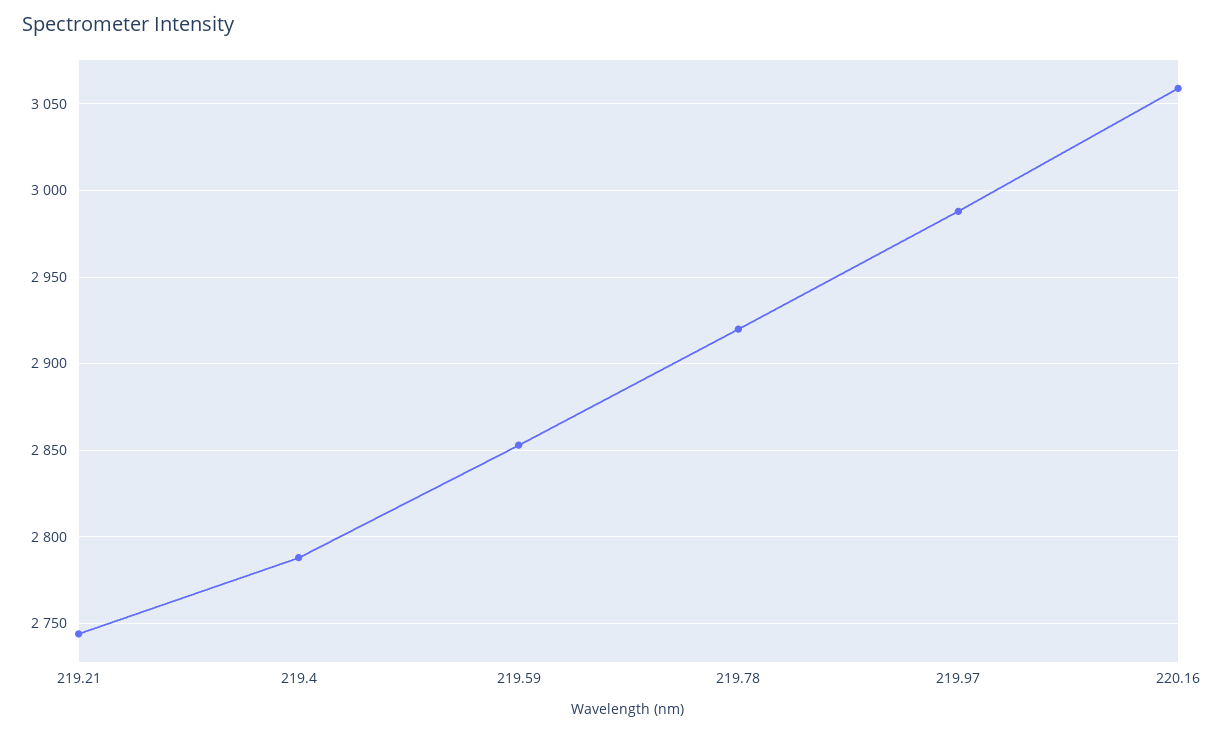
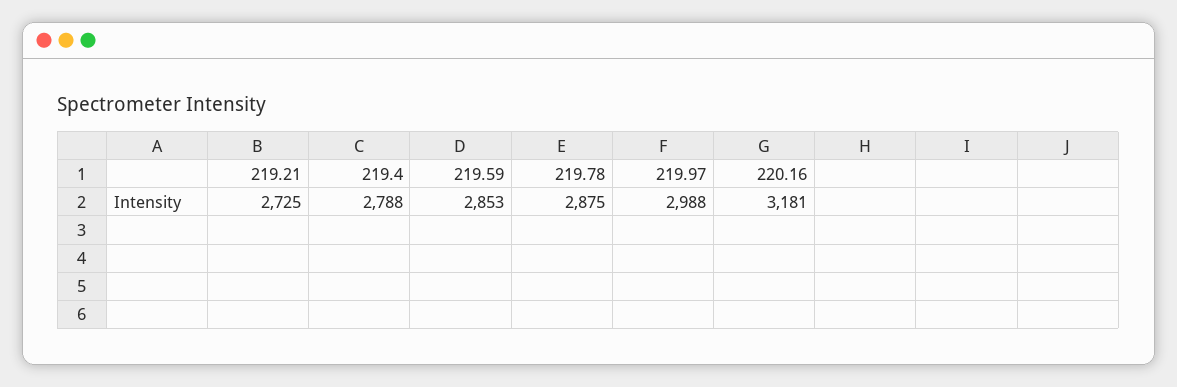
  {
-   "219.21": 2745,
+   "219.21": 2725,
    "219.4": 2788,
    "219.59": 2853,
-   "219.78": 2920,
+   "219.78": 2875,
    "219.97": 2988,
-   "220.16": 3060
+   "220.16": 3181
  }

